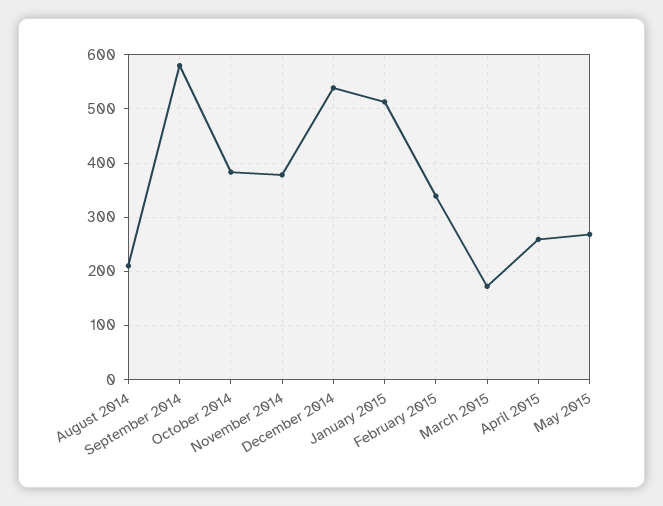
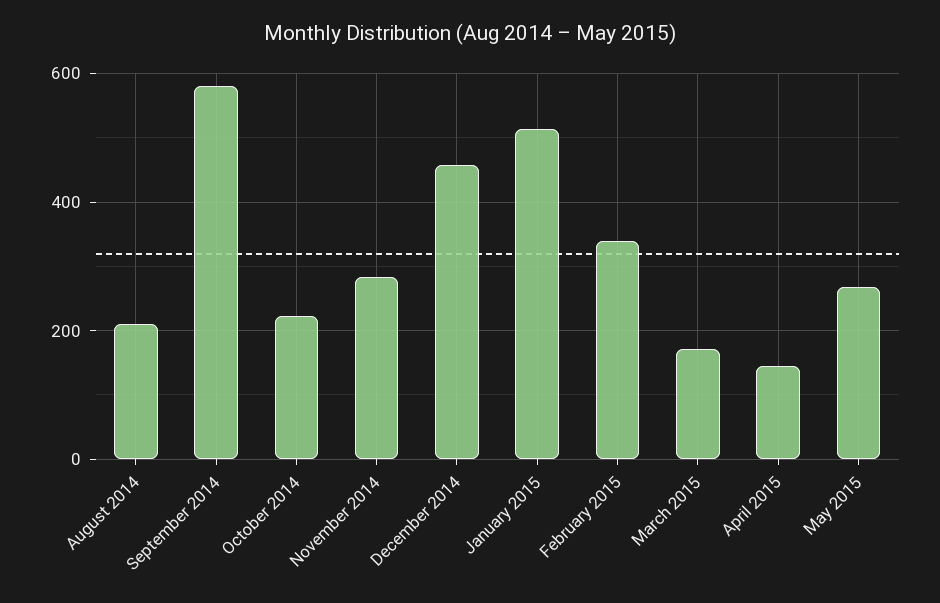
  {
    "August 2014": 220,
    "September 2014": 580,
-   "October 2014": 380,
+   "October 2014": 220,
-   "November 2014": 380,
+   "November 2014": 280,
-   "December 2014": 540,
+   "December 2014": 460,
    "January 2015": 520,
    "February 2015": 340,
    "March 2015": 180,
-   "April 2015": 260,
+   "April 2015": 140,
    "May 2015": 260
  }

